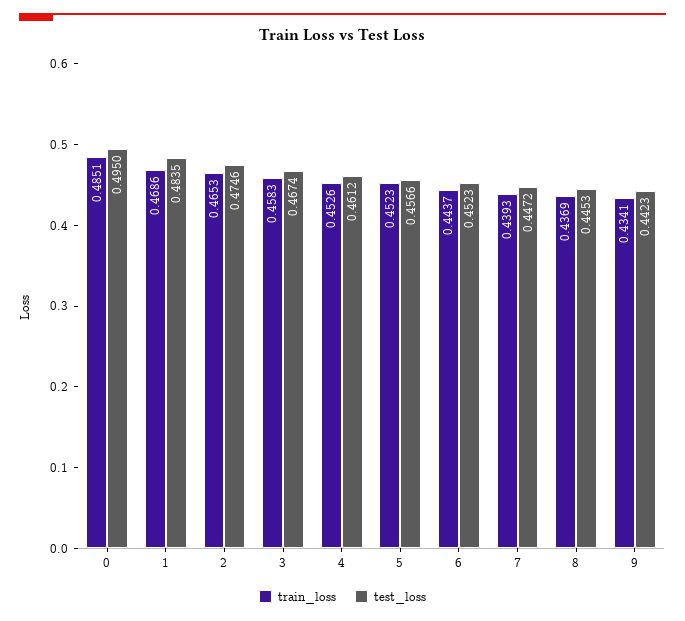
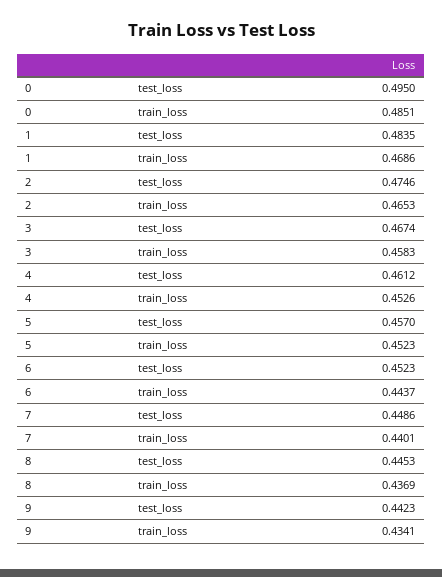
  {
    "train_loss": {
      "0": 0.4851,
      "1": 0.4686,
      "2": 0.4653,
      "3": 0.4583,
      "4": 0.4526,
      "5": 0.4523,
      "6": 0.4437,
-     "7": 0.4393,
+     "7": 0.4401,
      "8": 0.4369,
      "9": 0.4341
    },
    "test_loss": {
      "0": 0.495,
      "1": 0.4835,
      "2": 0.4746,
      "3": 0.4674,
      "4": 0.4612,
-     "5": 0.4566,
+     "5": 0.457,
      "6": 0.4523,
-     "7": 0.4472,
+     "7": 0.4486,
      "8": 0.4453,
      "9": 0.4423
    }
  }

